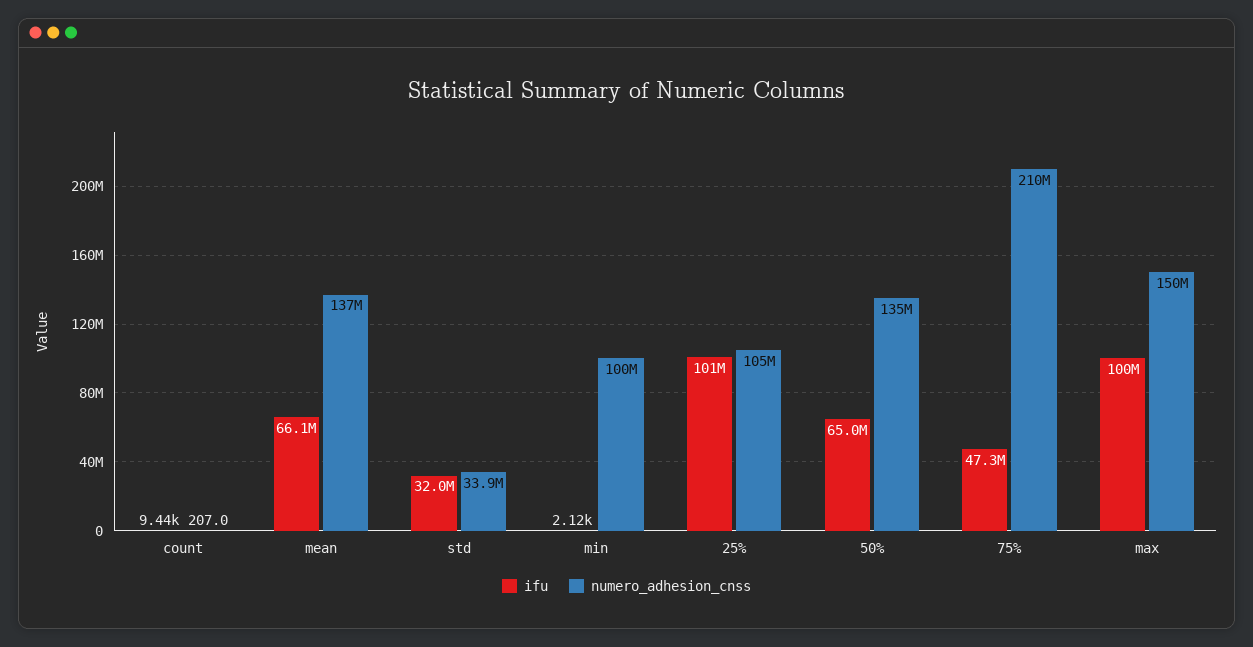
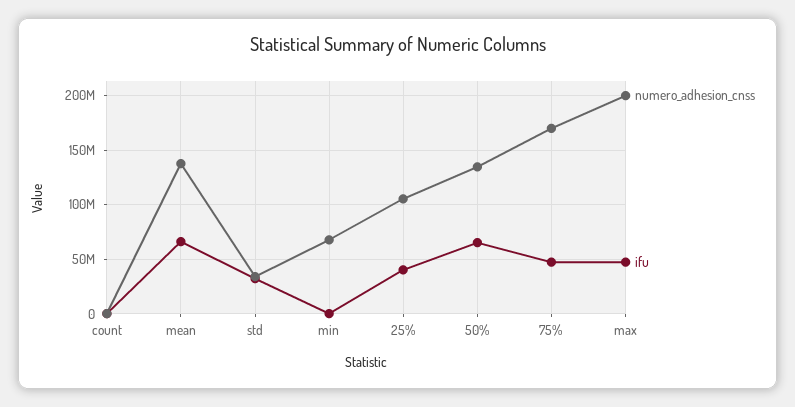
  {
    "ifu": {
      "count": 9440,
      "mean": 66100000,
      "std": 32000000,
      "min": 2120,
-     "25%": 101000000,
+     "25%": 40000000,
      "50%": 65000000,
      "75%": 47300000,
-     "max": 100000000
+     "max": 50000000
    },
    "numero_adhesion_cnss": {
      "count": 207,
      "mean": 137000000,
      "std": 33900000,
-     "min": 100000000,
+     "min": 70000000,
      "25%": 105000000,
      "50%": 135000000,
-     "75%": 210000000,
+     "75%": 170000000,
-     "max": 150000000
+     "max": 200000000
    }
  }

